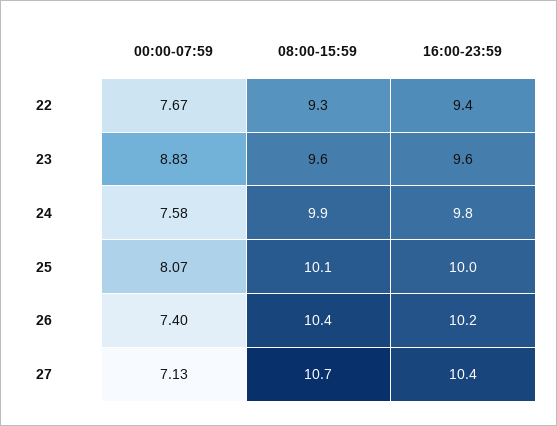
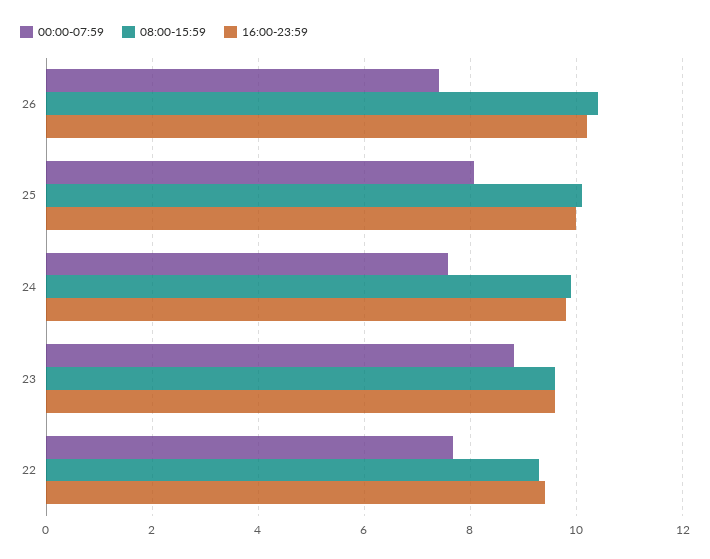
  {
    "00:00-07:59": {
      "22": 7.67,
      "23": 8.83,
      "24": 7.58,
      "25": 8.07,
-     "26": 7.4,
+     "26": 7.4
-     "27": 7.13
    },
    "08:00-15:59": {
      "22": 9.3,
      "23": 9.6,
      "24": 9.9,
      "25": 10.1,
-     "26": 10.4,
+     "26": 10.4
-     "27": 10.7
    },
    "16:00-23:59": {
      "22": 9.4,
      "23": 9.6,
      "24": 9.8,
      "25": 10,
-     "26": 10.2,
+     "26": 10.2
-     "27": 10.4
    }
  }

